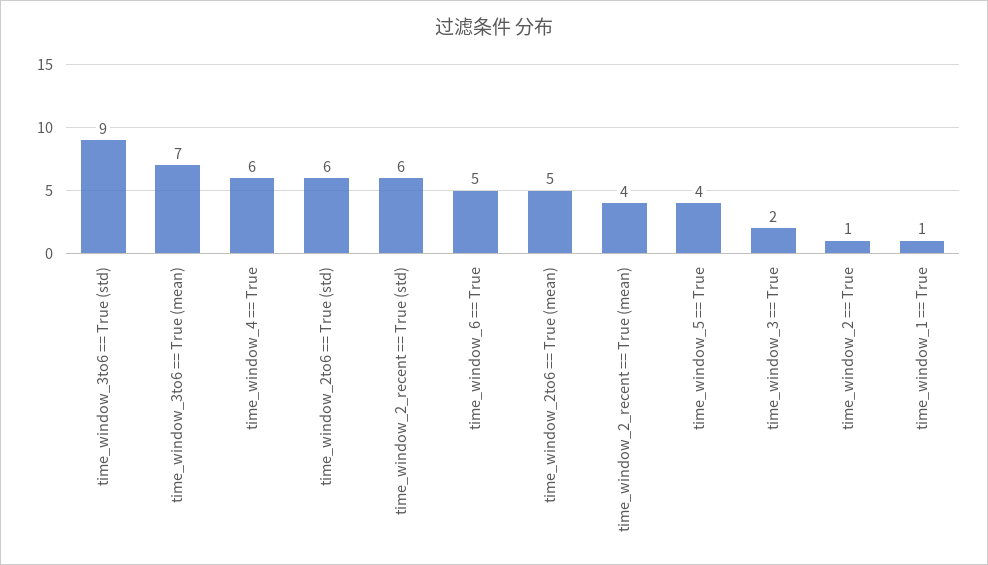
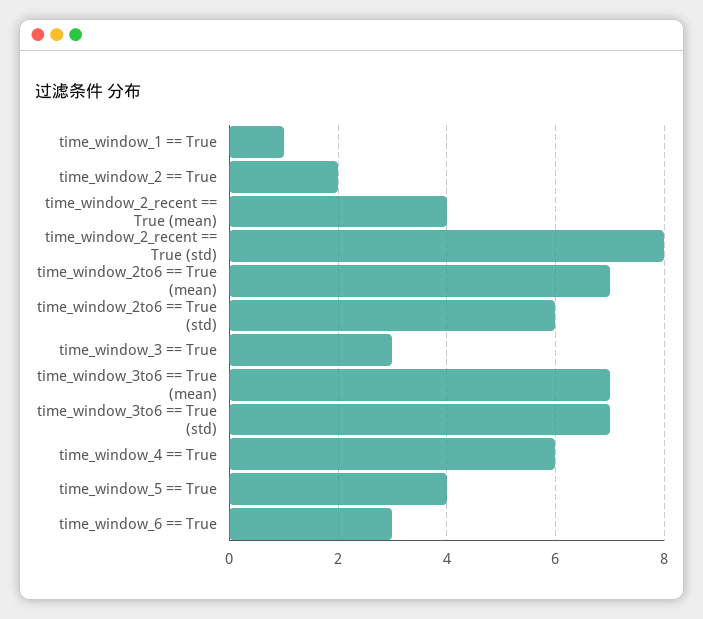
  {
-   "time_window_3to6 == True (std)": 9,
+   "time_window_3to6 == True (std)": 7,
    "time_window_3to6 == True (mean)": 7,
    "time_window_4 == True": 6,
    "time_window_2to6 == True (std)": 6,
-   "time_window_2_recent == True (std)": 6,
+   "time_window_2_recent == True (std)": 8,
-   "time_window_6 == True": 5,
+   "time_window_6 == True": 3,
-   "time_window_2to6 == True (mean)": 5,
+   "time_window_2to6 == True (mean)": 7,
    "time_window_2_recent == True (mean)": 4,
    "time_window_5 == True": 4,
-   "time_window_3 == True": 2,
+   "time_window_3 == True": 3,
-   "time_window_2 == True": 1,
+   "time_window_2 == True": 2,
    "time_window_1 == True": 1
  }

